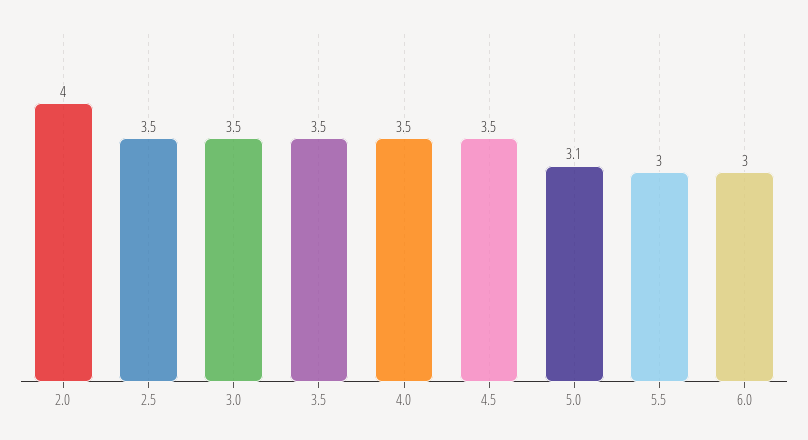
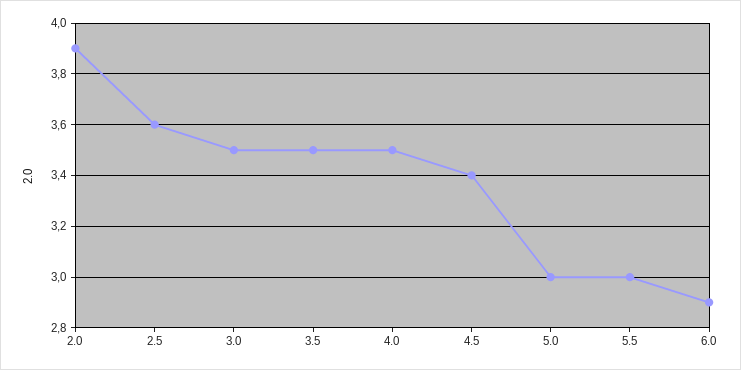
  {
-   "2.0": 4,
+   "2.0": 3.9,
-   "2.5": 3.5,
+   "2.5": 3.6,
    "3.0": 3.5,
    "3.5": 3.5,
    "4.0": 3.5,
-   "4.5": 3.5,
+   "4.5": 3.4,
-   "5.0": 3.1,
+   "5.0": 3,
    "5.5": 3,
-   "6.0": 3
+   "6.0": 2.9
  }

